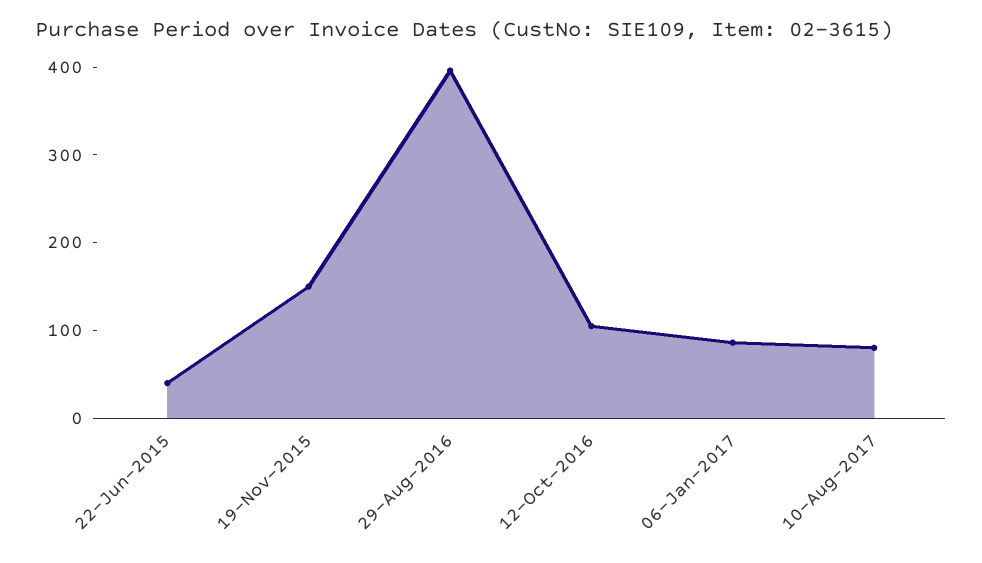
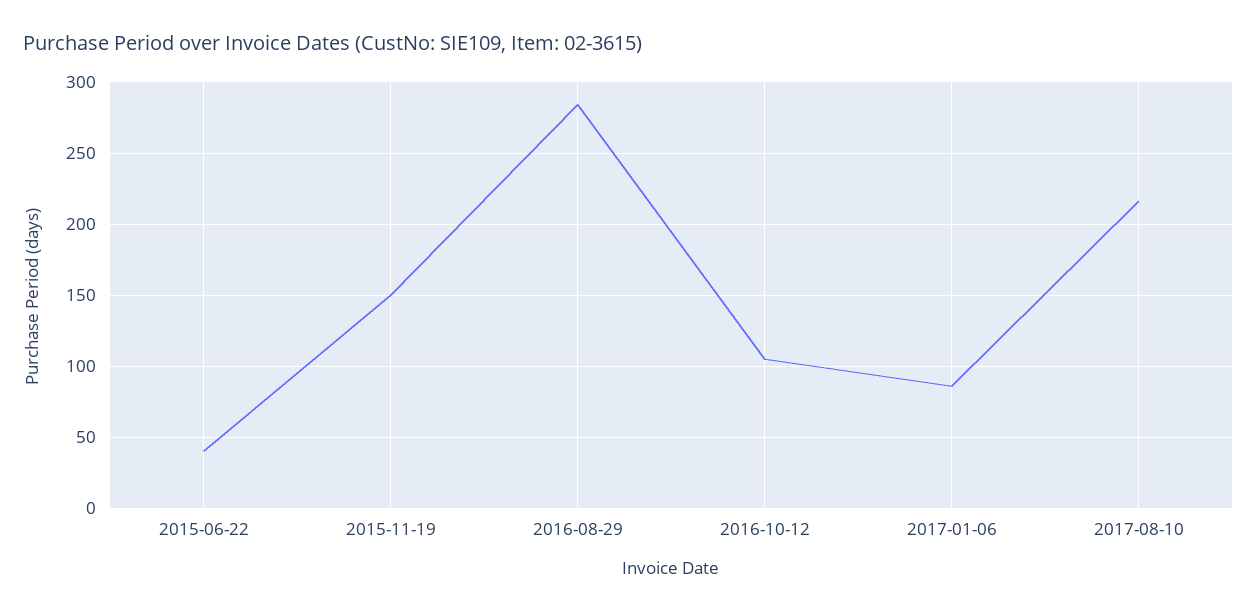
  {
    "22-Jun-2015": 40,
    "19-Nov-2015": 150,
-   "29-Aug-2016": 400,
+   "29-Aug-2016": 285,
    "12-Oct-2016": 105,
    "06-Jan-2017": 85,
-   "10-Aug-2017": 80
+   "10-Aug-2017": 215
  }

